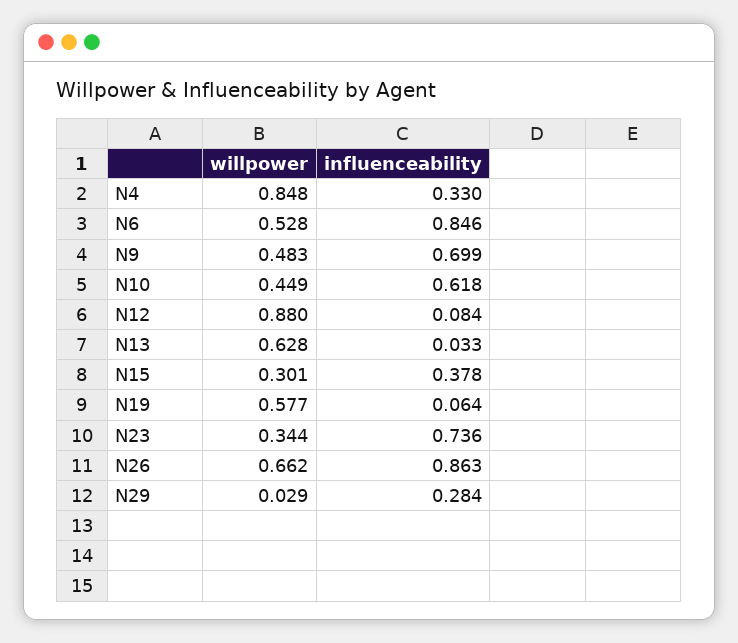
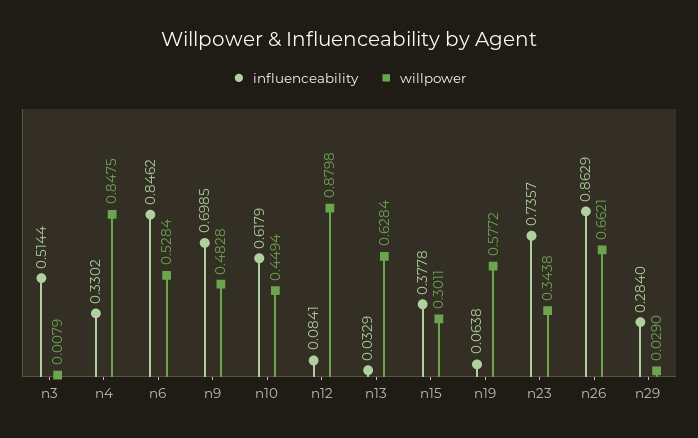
  {
    "willpower": {
      "N4": 0.8475,
      "N6": 0.5284,
      "N9": 0.4828,
      "N10": 0.4494,
      "N12": 0.8798,
      "N13": 0.6284,
      "N15": 0.3011,
      "N19": 0.5772,
      "N23": 0.3438,
      "N26": 0.6621,
-     "N29": 0.029
+     "N29": 0.029,
+     "n3": 0.0079
    },
    "influenceability": {
      "N4": 0.3302,
      "N6": 0.8462,
      "N9": 0.6985,
      "N10": 0.6179,
      "N12": 0.0841,
      "N13": 0.0329,
      "N15": 0.3778,
      "N19": 0.0638,
      "N23": 0.7357,
      "N26": 0.8629,
-     "N29": 0.284
+     "N29": 0.284,
+     "n3": 0.5144
    }
  }

